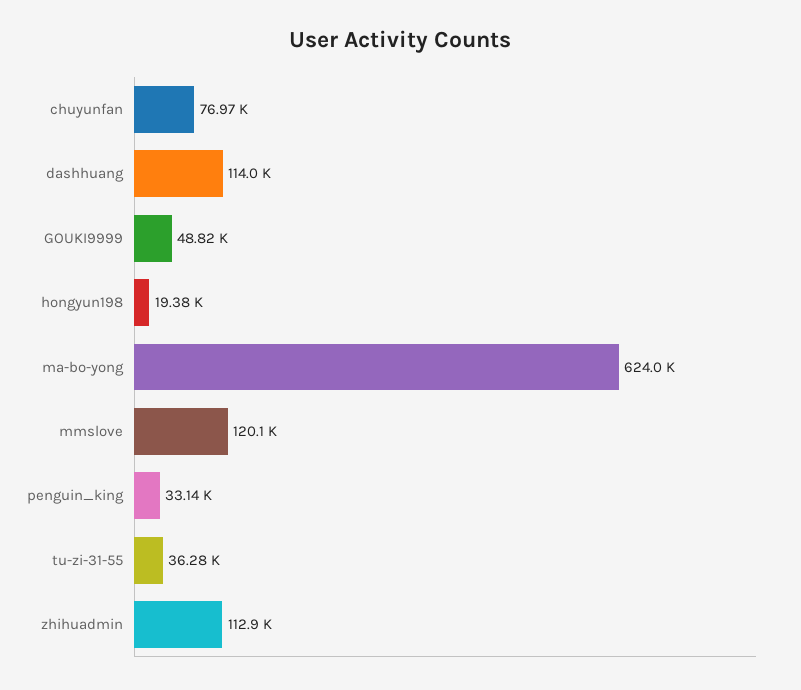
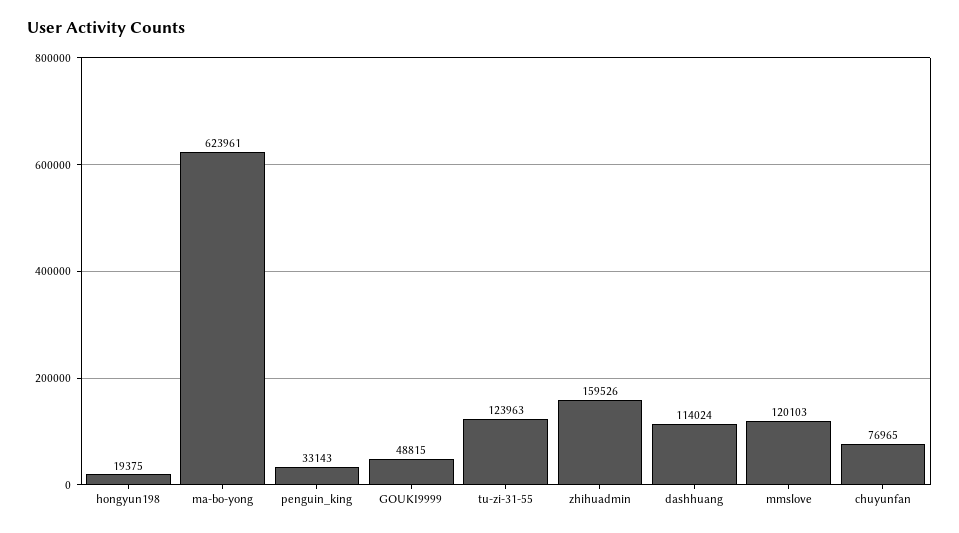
  {
    "chuyunfan": 76965,
    "dashhuang": 114024,
    "GOUKI9999": 48815,
    "hongyun198": 19375,
    "ma-bo-yong": 623961,
    "mmslove": 120103,
    "penguin_king": 33143,
-   "tu-zi-31-55": 36280,
+   "tu-zi-31-55": 123963,
-   "zhihuadmin": 112900
+   "zhihuadmin": 159526
  }

